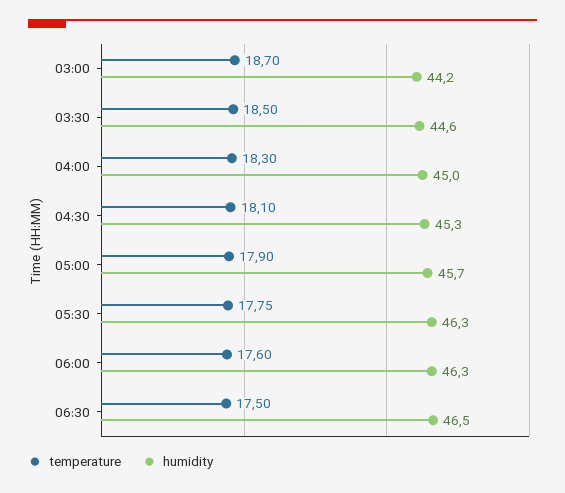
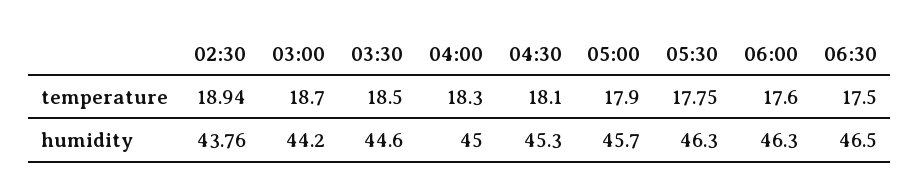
  {
    "temperature": {
      "03:00": 18.7,
      "03:30": 18.5,
      "04:00": 18.3,
      "04:30": 18.1,
      "05:00": 17.9,
      "05:30": 17.75,
      "06:00": 17.6,
-     "06:30": 17.5
+     "06:30": 17.5,
+     "02:30": 18.94
    },
    "humidity": {
      "03:00": 44.2,
      "03:30": 44.6,
      "04:00": 45,
      "04:30": 45.3,
      "05:00": 45.7,
      "05:30": 46.3,
      "06:00": 46.3,
-     "06:30": 46.5
+     "06:30": 46.5,
+     "02:30": 43.76
    }
  }

